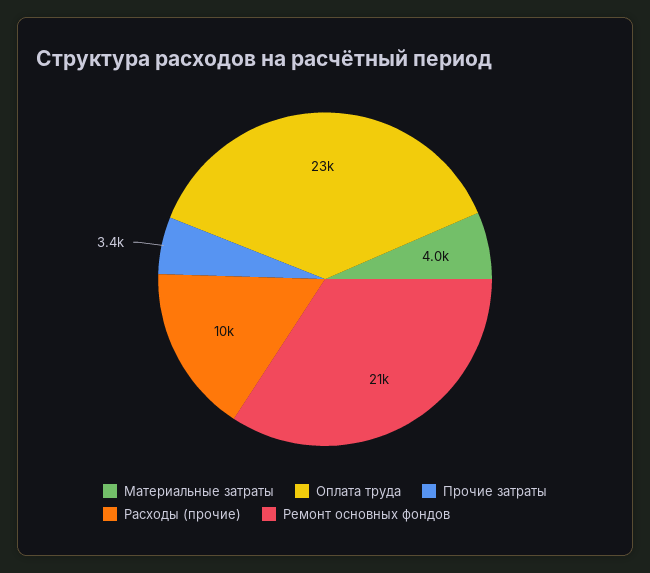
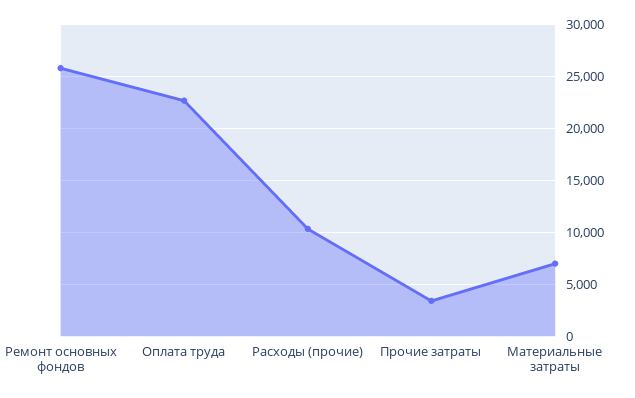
  {
-   "Материальные затраты": 4000,
+   "Материальные затраты": 7000,
    "Оплата труда": 23000,
    "Прочие затраты": 3400,
    "Расходы (прочие)": 10000,
-   "Ремонт основных фондов": 21000
+   "Ремонт основных фондов": 26000
  }

